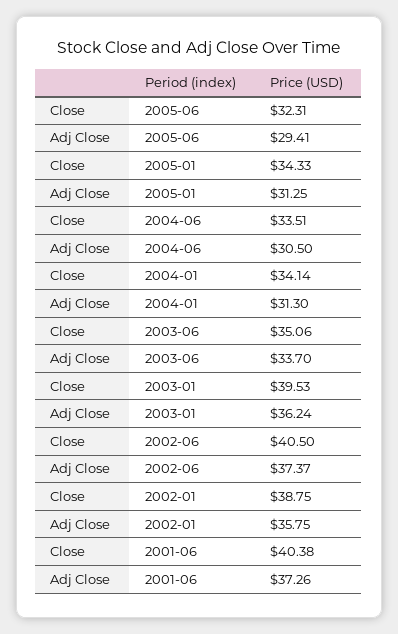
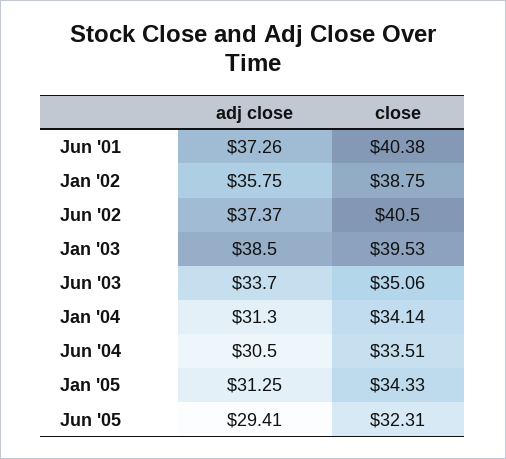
  {
    "Close": {
      "2005-06": 32.31,
      "2005-01": 34.33,
      "2004-06": 33.51,
      "2004-01": 34.14,
      "2003-06": 35.06,
      "2003-01": 39.53,
      "2002-06": 40.5,
      "2002-01": 38.75,
      "2001-06": 40.38
    },
    "Adj Close": {
      "2005-06": 29.41,
      "2005-01": 31.25,
      "2004-06": 30.5,
      "2004-01": 31.3,
      "2003-06": 33.7,
-     "2003-01": 36.24,
+     "2003-01": 38.5,
      "2002-06": 37.37,
      "2002-01": 35.75,
      "2001-06": 37.26
    }
  }

